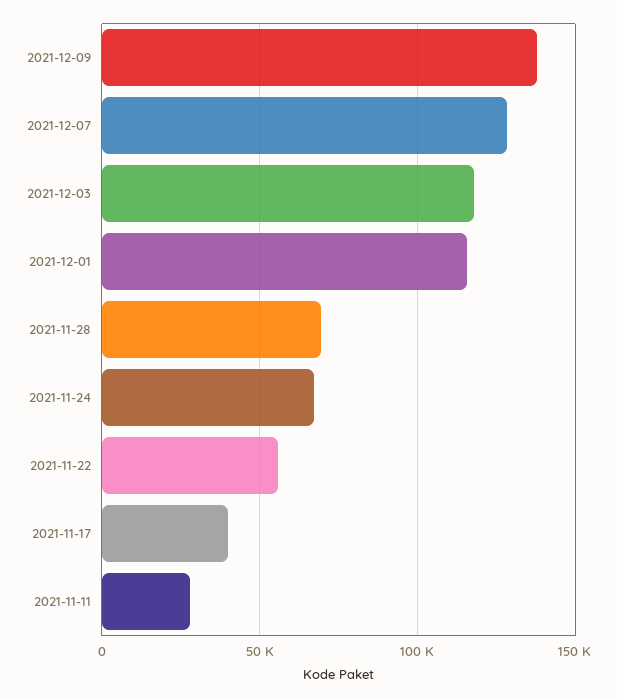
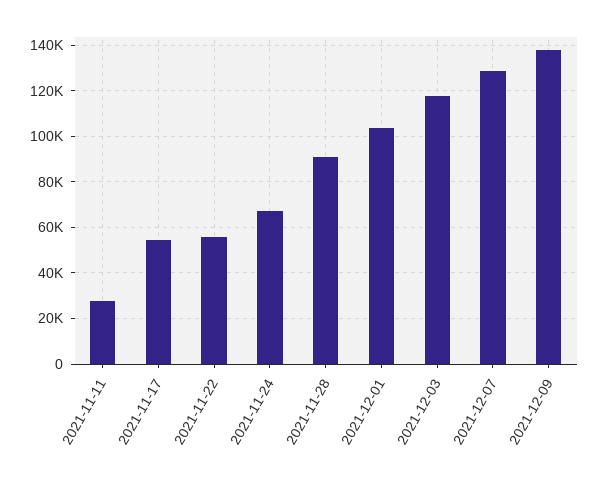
  {
    "2021-12-09": 140000,
    "2021-12-07": 130000,
    "2021-12-03": 120000,
-   "2021-12-01": 115000,
+   "2021-12-01": 105000,
-   "2021-11-28": 70000,
+   "2021-11-28": 90000,
    "2021-11-24": 65000,
    "2021-11-22": 55000,
-   "2021-11-17": 40000,
+   "2021-11-17": 55000,
    "2021-11-11": 30000
  }

